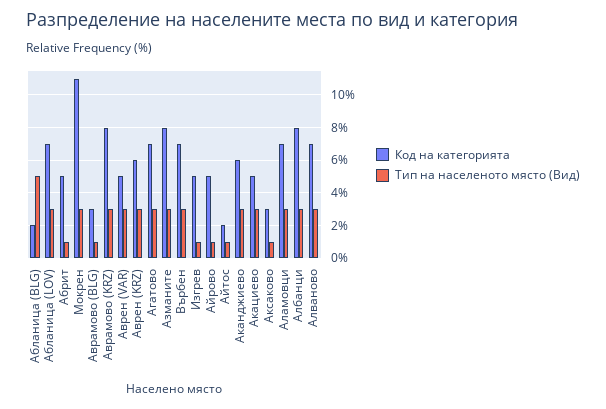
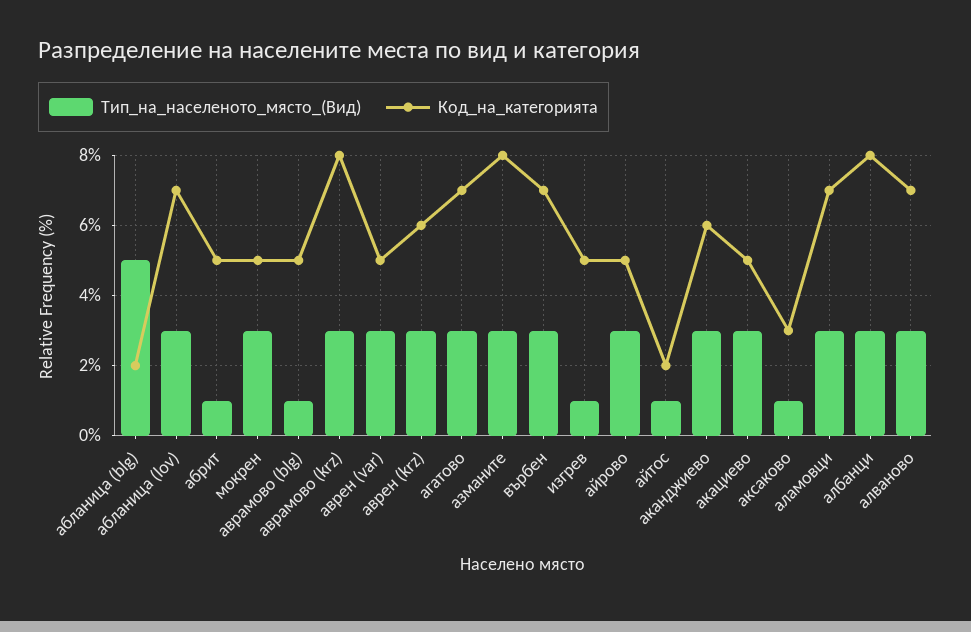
  {
    "Код на категорията": {
      "Абланица (BLG)": 2,
      "Абланица (LOV)": 7,
      "Абрит": 5,
-     "Мокрен": 11,
+     "Мокрен": 5,
-     "Аврамово (BLG)": 3,
+     "Аврамово (BLG)": 5,
      "Аврамово (KRZ)": 8,
      "Аврен (VAR)": 5,
      "Аврен (KRZ)": 6,
      "Агатово": 7,
      "Азманите": 8,
      "Върбен": 7,
      "Изгрев": 5,
      "Айрово": 5,
      "Айтос": 2,
      "Аканджиево": 6,
      "Акациево": 5,
      "Аксаково": 3,
      "Аламовци": 7,
      "Албанци": 8,
      "Алваново": 7
    },
    "Тип на населеното място (Вид)": {
      "Абланица (BLG)": 5,
      "Абланица (LOV)": 3,
      "Абрит": 1,
      "Мокрен": 3,
      "Аврамово (BLG)": 1,
      "Аврамово (KRZ)": 3,
      "Аврен (VAR)": 3,
      "Аврен (KRZ)": 3,
      "Агатово": 3,
      "Азманите": 3,
      "Върбен": 3,
      "Изгрев": 1,
-     "Айрово": 1,
+     "Айрово": 3,
      "Айтос": 1,
      "Аканджиево": 3,
      "Акациево": 3,
      "Аксаково": 1,
      "Аламовци": 3,
      "Албанци": 3,
      "Алваново": 3
    }
  }

